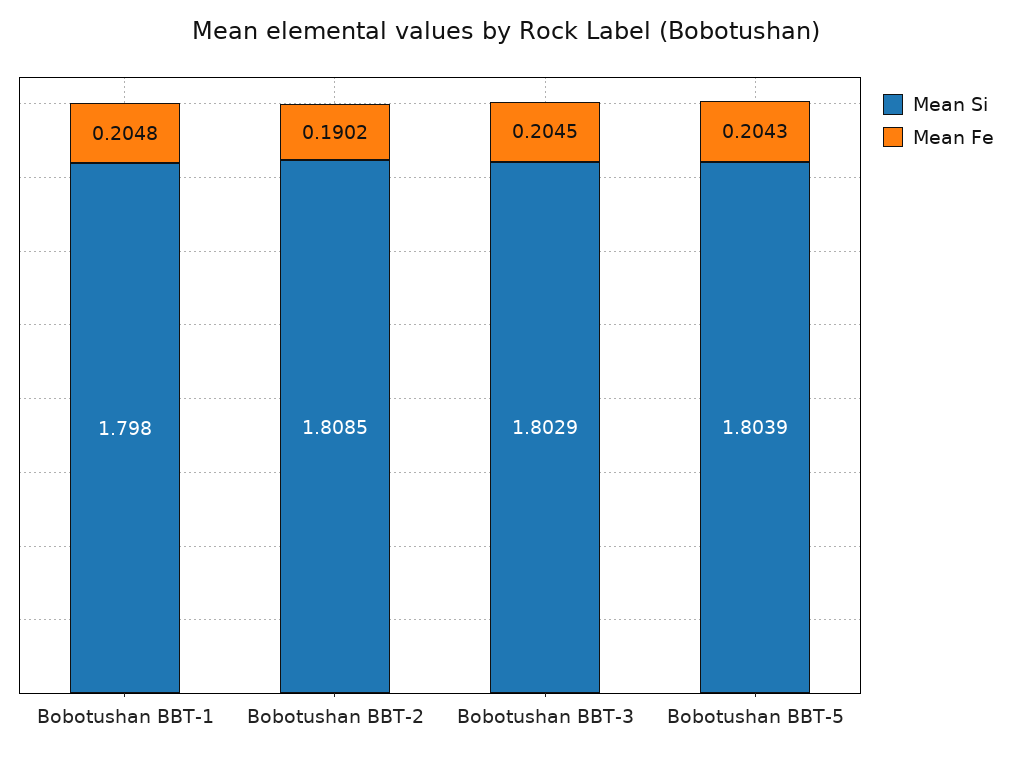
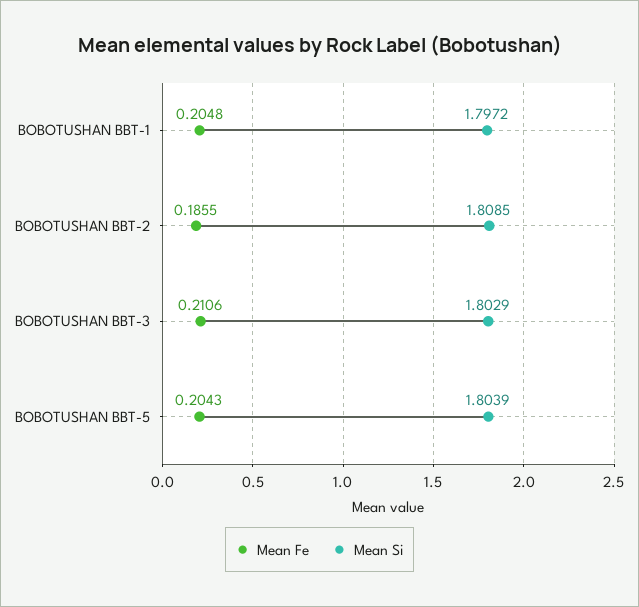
  {
    "Mean Si": {
-     "Bobotushan BBT-1": 1.798,
+     "Bobotushan BBT-1": 1.7972,
      "Bobotushan BBT-2": 1.8085,
      "Bobotushan BBT-3": 1.8029,
      "Bobotushan BBT-5": 1.8039
    },
    "Mean Fe": {
      "Bobotushan BBT-1": 0.2048,
-     "Bobotushan BBT-2": 0.1902,
+     "Bobotushan BBT-2": 0.1855,
-     "Bobotushan BBT-3": 0.2045,
+     "Bobotushan BBT-3": 0.2106,
      "Bobotushan BBT-5": 0.2043
    }
  }

